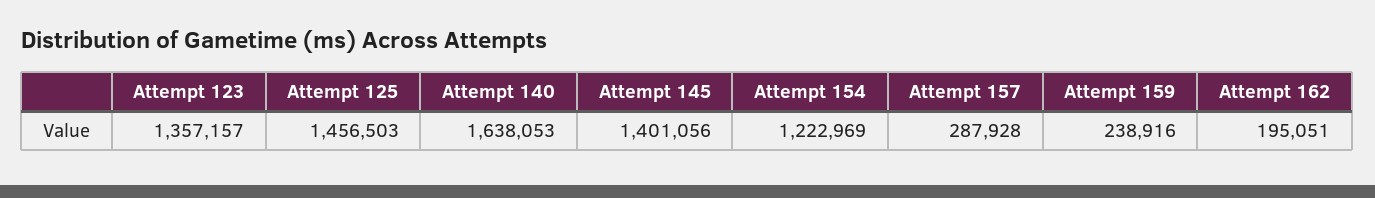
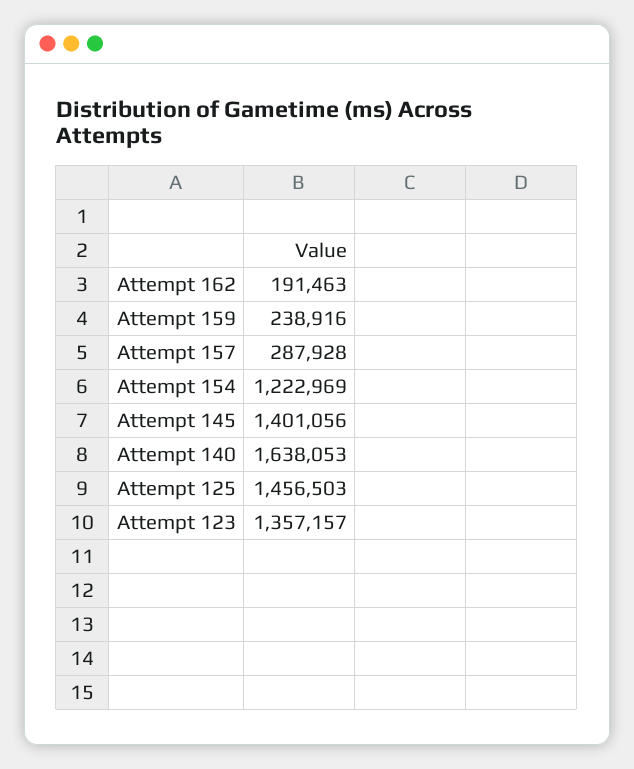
  {
    "Attempt 123": 1357157,
    "Attempt 125": 1456503,
    "Attempt 140": 1638053,
    "Attempt 145": 1401056,
    "Attempt 154": 1222969,
    "Attempt 157": 287928,
    "Attempt 159": 238916,
-   "Attempt 162": 195051
+   "Attempt 162": 191463
  }

